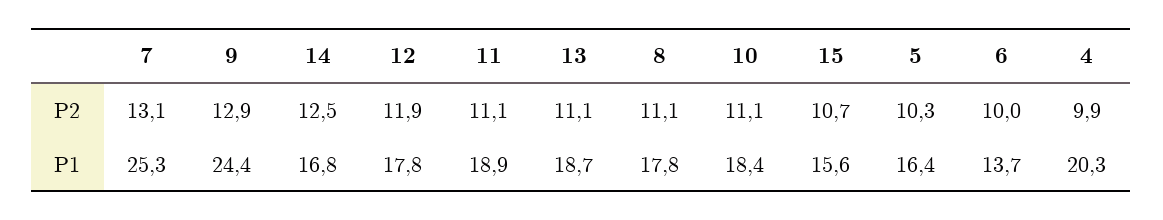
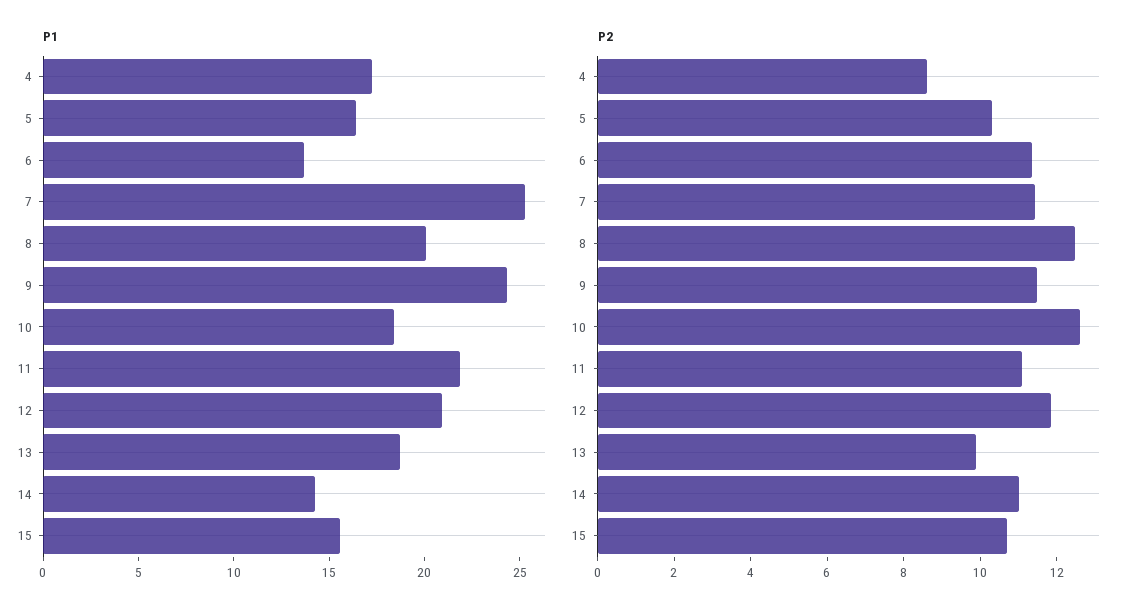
  {
    "P2": {
-     "7": 13.1,
+     "7": 11.5,
-     "9": 12.9,
+     "9": 11.5,
-     "14": 12.5,
+     "14": 11,
      "12": 11.9,
      "11": 11.1,
-     "13": 11.1,
+     "13": 10,
-     "8": 11.1,
+     "8": 12.5,
-     "10": 11.1,
+     "10": 12.5,
      "15": 10.7,
      "5": 10.3,
-     "6": 10,
+     "6": 11.5,
-     "4": 9.9
+     "4": 8.5
    },
    "P1": {
      "7": 25.3,
      "9": 24.4,
-     "14": 16.8,
+     "14": 14,
-     "12": 17.8,
+     "12": 21,
-     "11": 18.9,
+     "11": 22,
      "13": 18.7,
-     "8": 17.8,
+     "8": 20,
      "10": 18.4,
      "15": 15.6,
      "5": 16.4,
      "6": 13.7,
-     "4": 20.3
+     "4": 17
    }
  }

